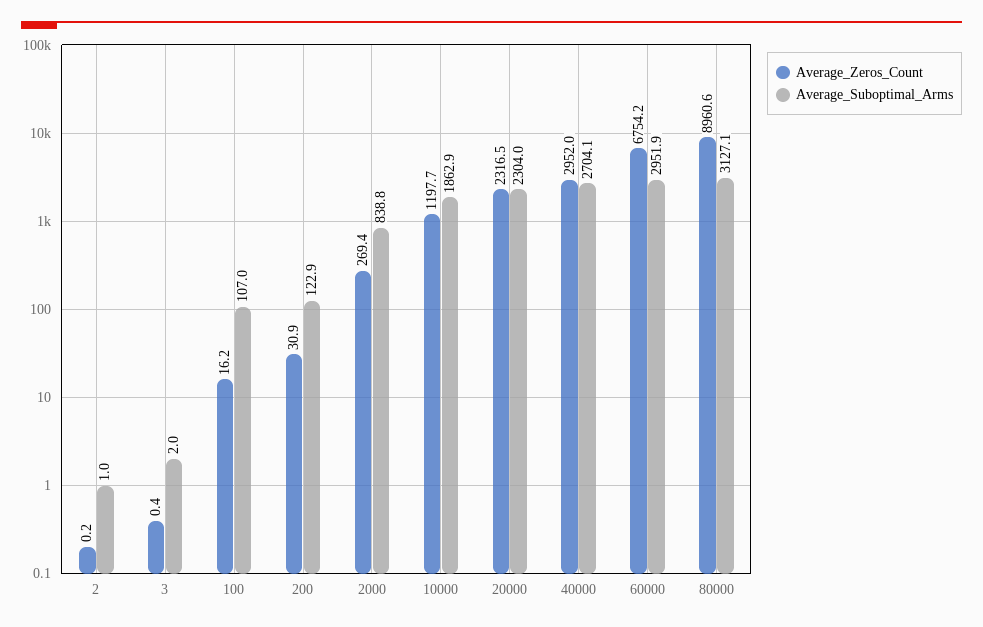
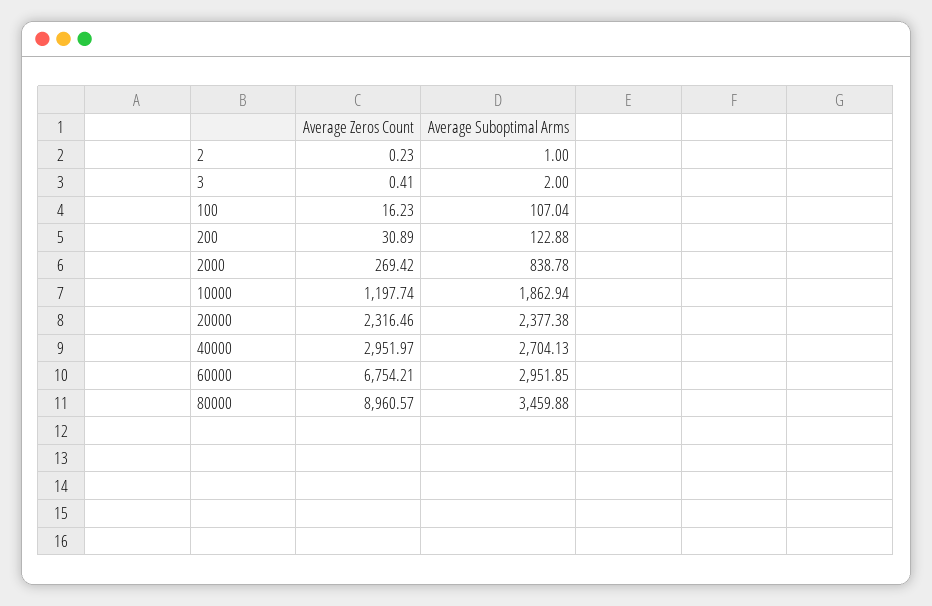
  {
    "Average_Zeros_Count": {
      "2": 0.23,
      "3": 0.41,
      "100": 16.23,
      "200": 30.89,
      "2000": 269.42,
      "10000": 1197.74,
      "20000": 2316.46,
      "40000": 2951.97,
      "60000": 6754.21,
      "80000": 8960.57
    },
    "Average_Suboptimal_Arms": {
      "2": 1,
      "3": 2,
      "100": 107.04,
      "200": 122.88,
      "2000": 838.78,
      "10000": 1862.94,
-     "20000": 2304,
+     "20000": 2377.38,
      "40000": 2704.13,
      "60000": 2951.85,
-     "80000": 3127.1
+     "80000": 3459.88
    }
  }

